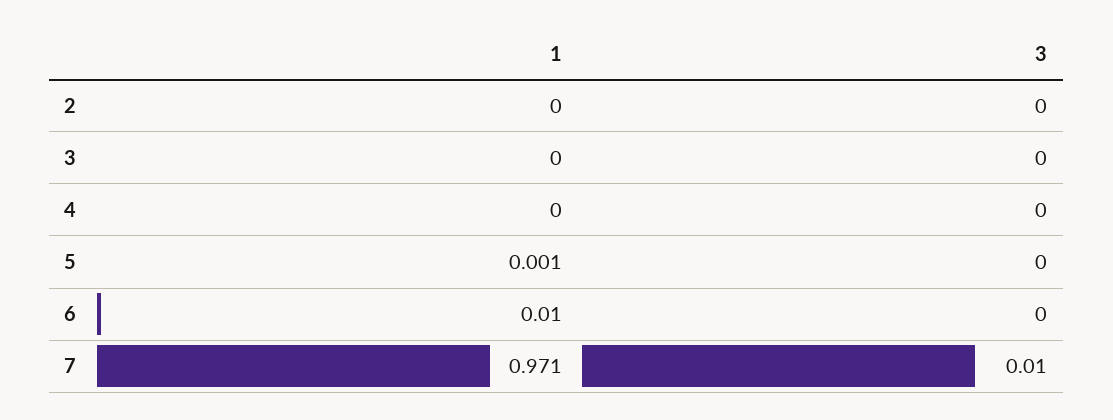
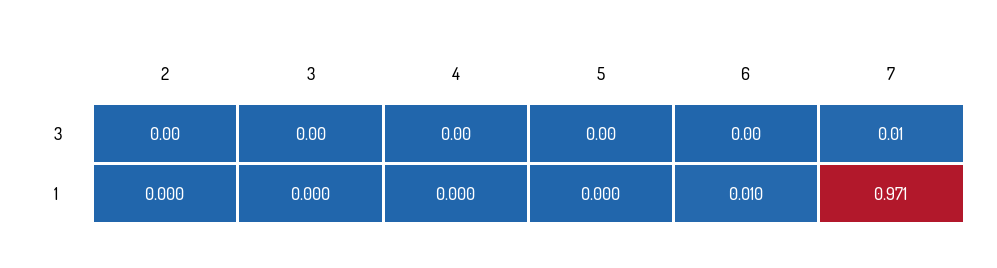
  {
    "1": {
      "2": 0,
      "3": 0,
      "4": 0,
-     "5": 0.001,
+     "5": 0,
      "6": 0.01,
      "7": 0.971
    },
    "3": {
      "2": 0,
      "3": 0,
      "4": 0,
      "5": 0,
      "6": 0,
      "7": 0.01
    }
  }

